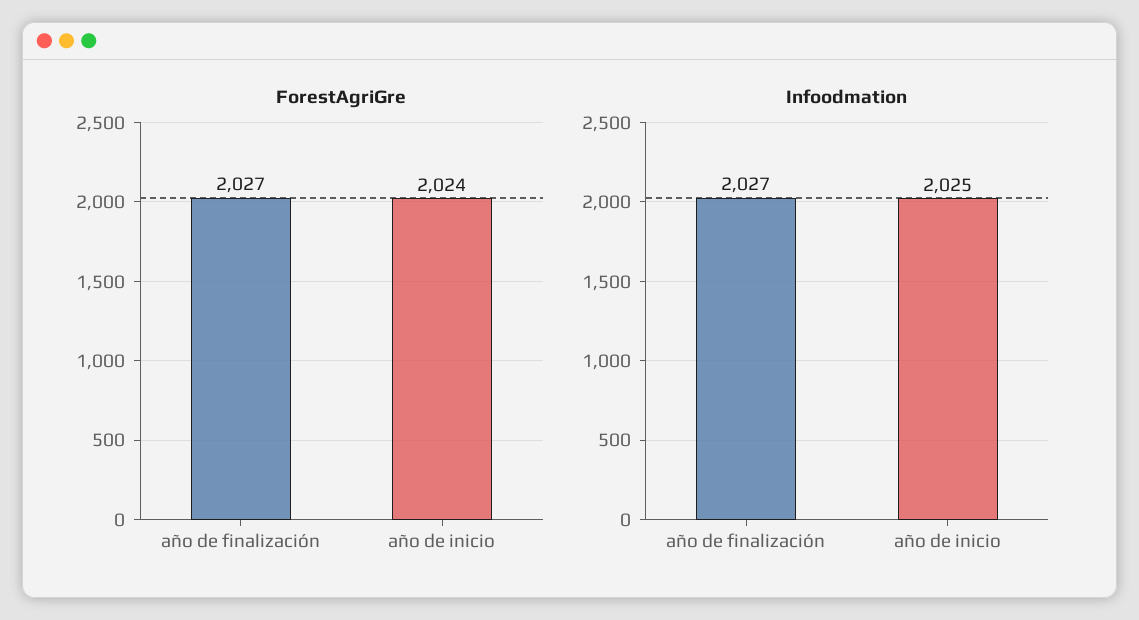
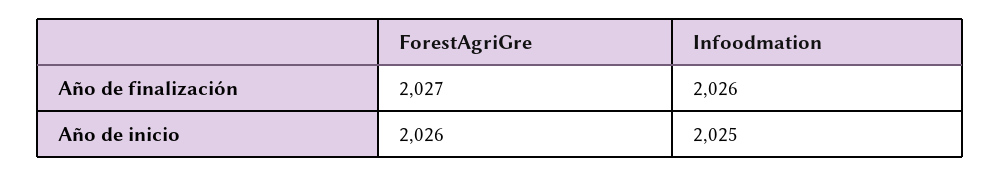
  {
    "ForestAgriGre": {
      "año de finalización": 2027,
-     "año de inicio": 2024
+     "año de inicio": 2026
    },
    "Infoodmation": {
-     "año de finalización": 2027,
+     "año de finalización": 2026,
      "año de inicio": 2025
    }
  }

